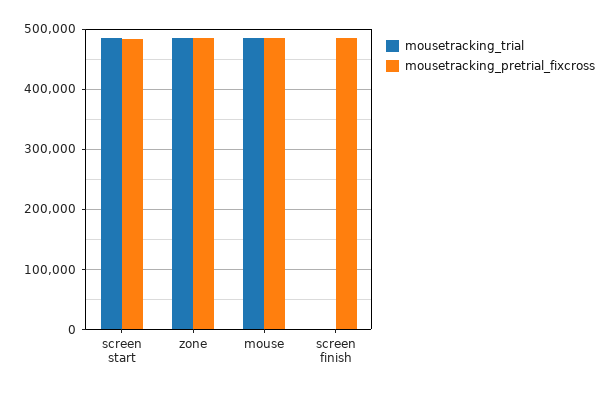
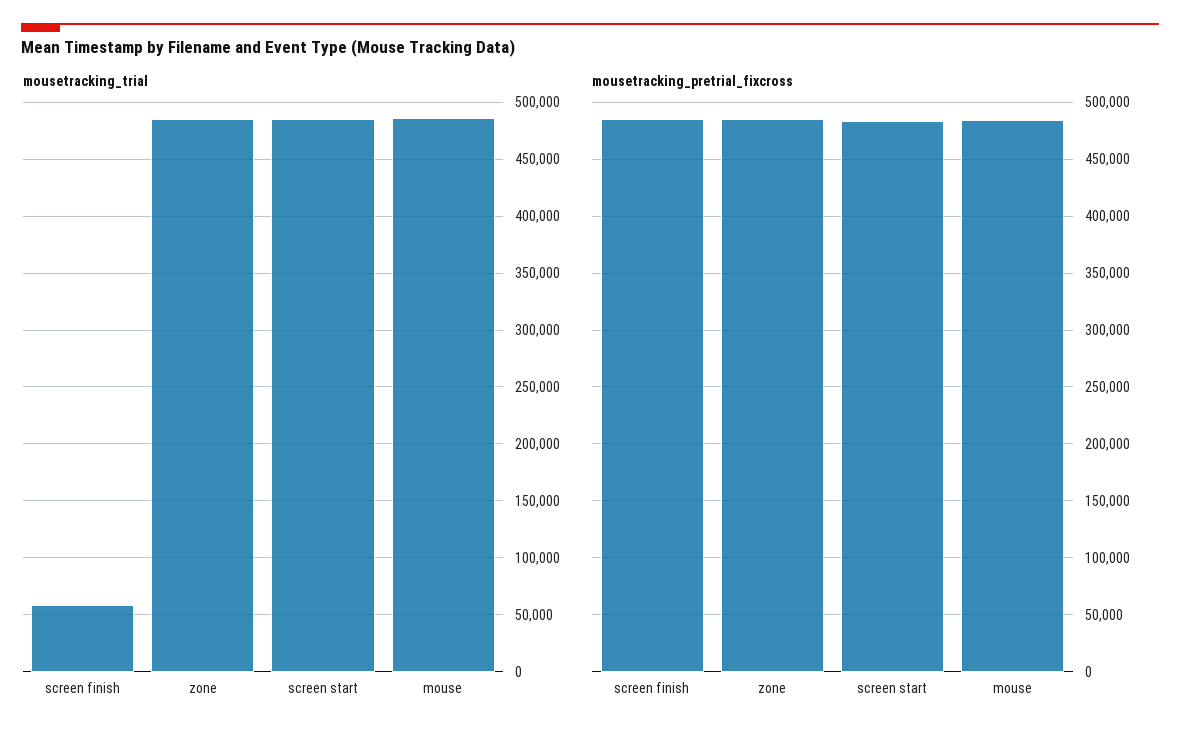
  {
    "mousetracking_trial": {
      "screen start": 490000,
      "zone": 490000,
      "mouse": 490000,
-     "screen finish": 0
+     "screen finish": 60000
    },
    "mousetracking_pretrial_fixcross": {
      "screen start": 480000,
      "zone": 490000,
      "mouse": 480000,
      "screen finish": 490000
    }
  }

